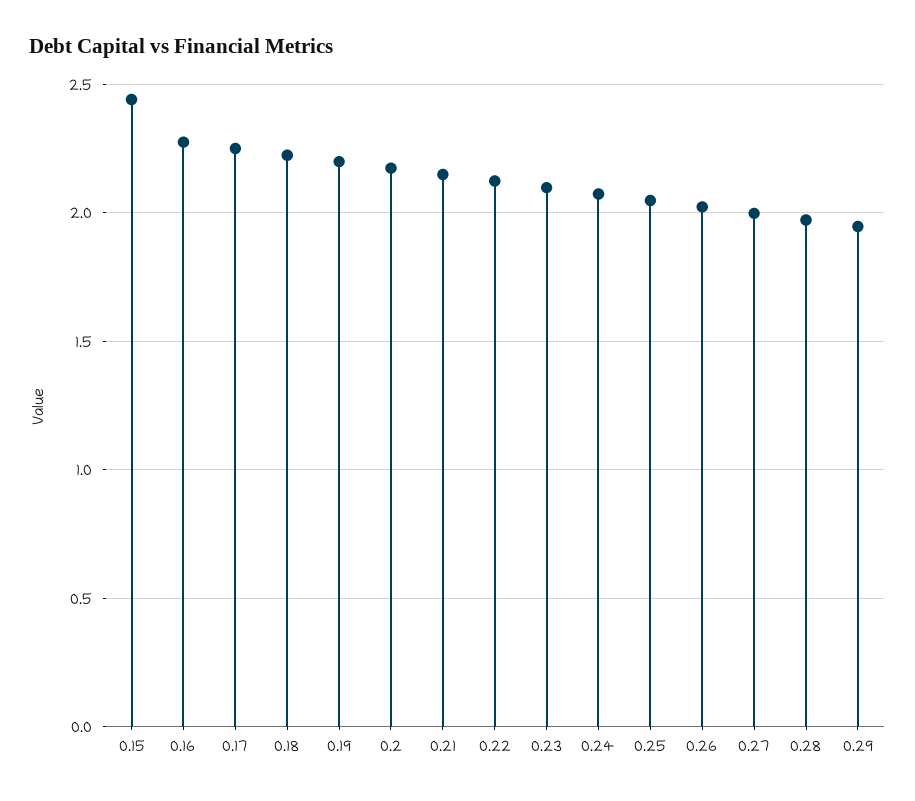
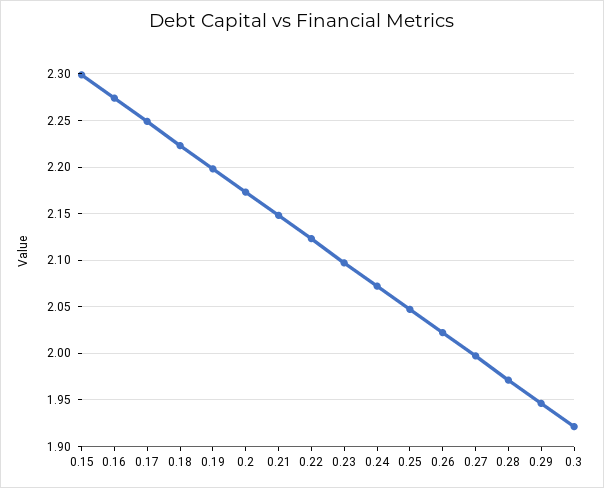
  {
-   "0.15": 2.45,
+   "0.15": 2.3,
    "0.16": 2.27,
    "0.17": 2.25,
    "0.18": 2.22,
    "0.19": 2.2,
    "0.2": 2.17,
    "0.21": 2.15,
    "0.22": 2.12,
    "0.23": 2.1,
    "0.24": 2.07,
    "0.25": 2.05,
    "0.26": 2.02,
    "0.27": 2,
    "0.28": 1.97,
-   "0.29": 1.95
+   "0.29": 1.95,
+   "0.3": 1.92
  }

